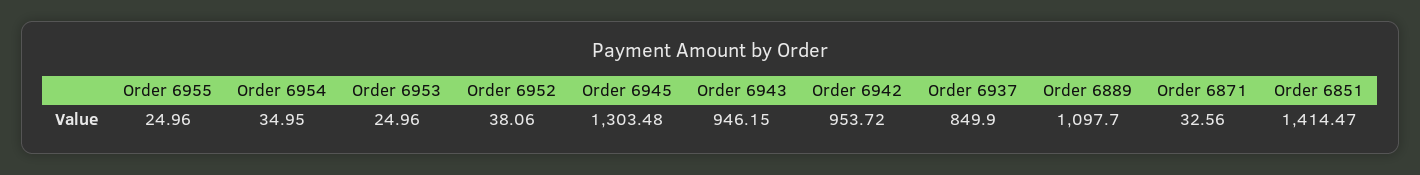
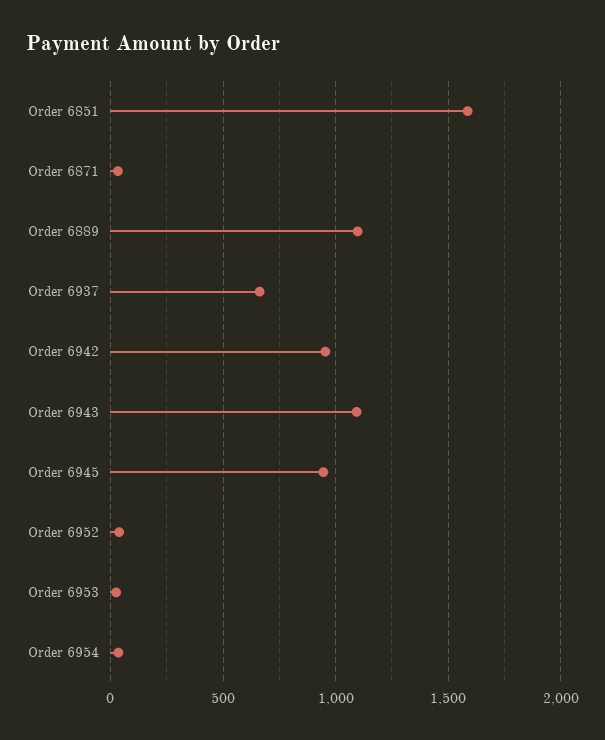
  {
-   "Order 6955": 24.96,
    "Order 6954": 34.95,
    "Order 6953": 24.96,
    "Order 6952": 38.06,
-   "Order 6945": 1303.48,
+   "Order 6945": 950,
-   "Order 6943": 946.15,
+   "Order 6943": 1100,
    "Order 6942": 953.72,
-   "Order 6937": 849.9,
+   "Order 6937": 650,
    "Order 6889": 1097.7,
    "Order 6871": 32.56,
-   "Order 6851": 1414.47
+   "Order 6851": 1600
  }

